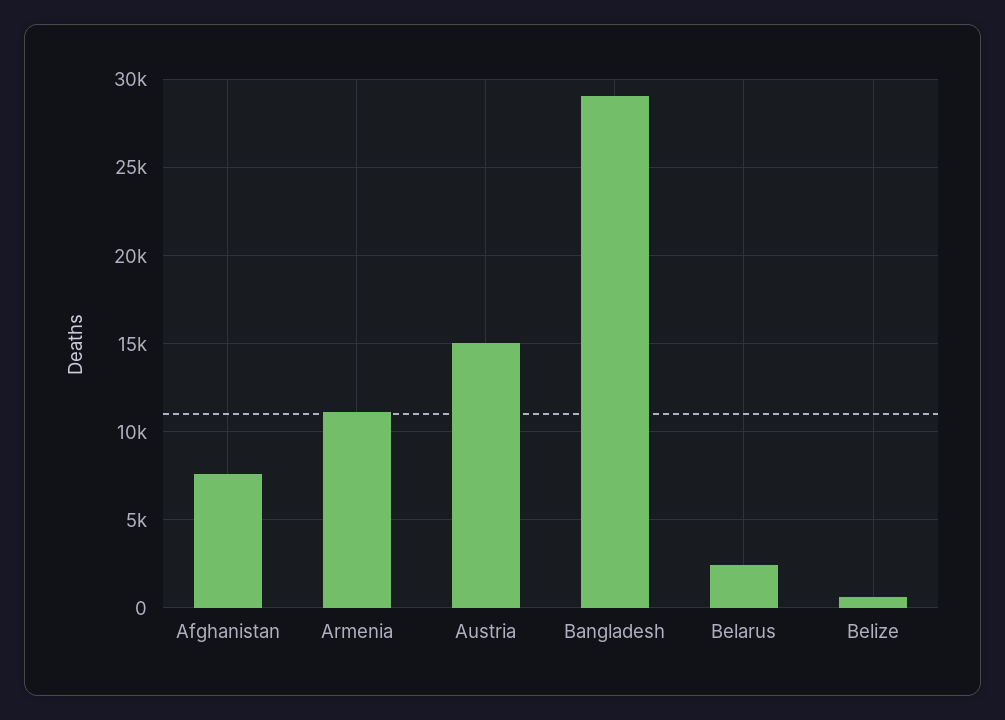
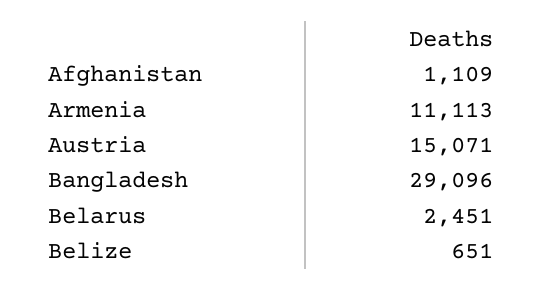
  {
-   "Afghanistan": 7500,
+   "Afghanistan": 1109,
    "Armenia": 11113,
    "Austria": 15071,
    "Bangladesh": 29096,
    "Belarus": 2451,
    "Belize": 651
  }

